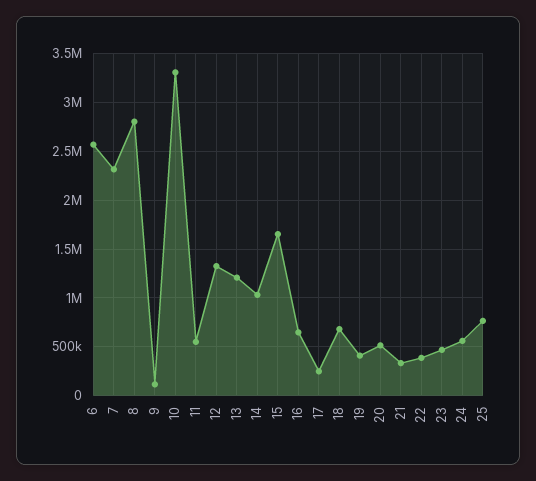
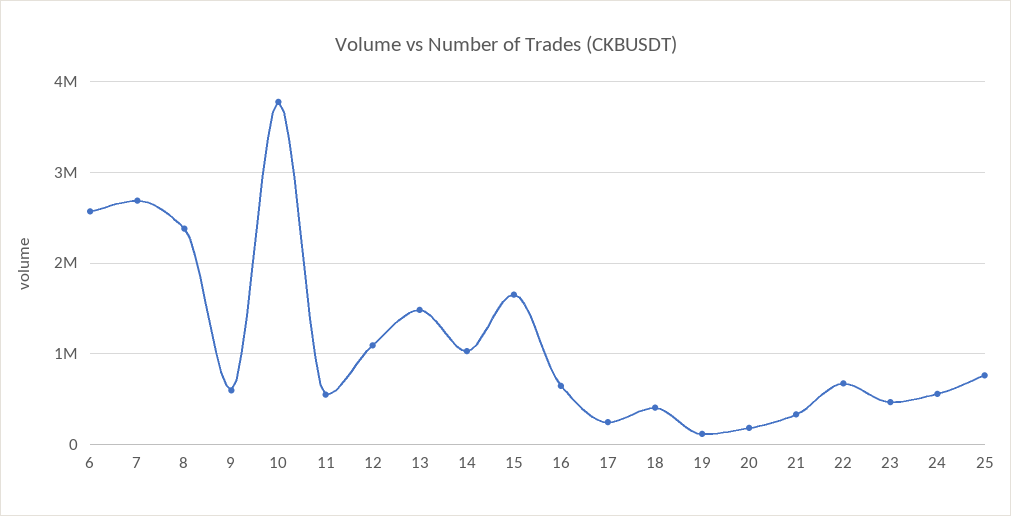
  {
    "6": 2600000,
-   "7": 2300000,
+   "7": 2700000,
-   "8": 2800000,
+   "8": 2400000,
-   "9": 100000,
+   "9": 600000,
-   "10": 3300000,
+   "10": 3800000,
    "11": 600000,
-   "12": 1300000,
+   "12": 1100000,
-   "13": 1200000,
+   "13": 1500000,
    "14": 1000000,
    "15": 1700000,
    "16": 600000,
    "17": 200000,
-   "18": 700000,
+   "18": 400000,
-   "19": 400000,
+   "19": 100000,
-   "20": 500000,
+   "20": 200000,
    "21": 300000,
-   "22": 400000,
+   "22": 700000,
    "23": 500000,
    "24": 600000,
    "25": 800000
  }

